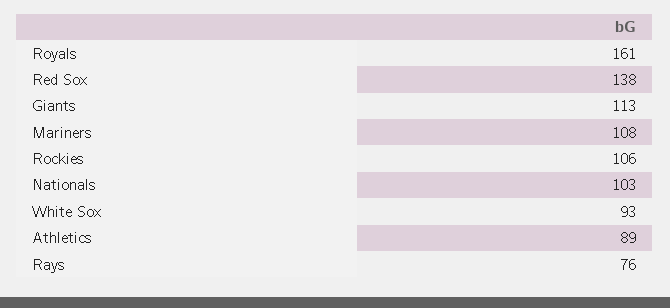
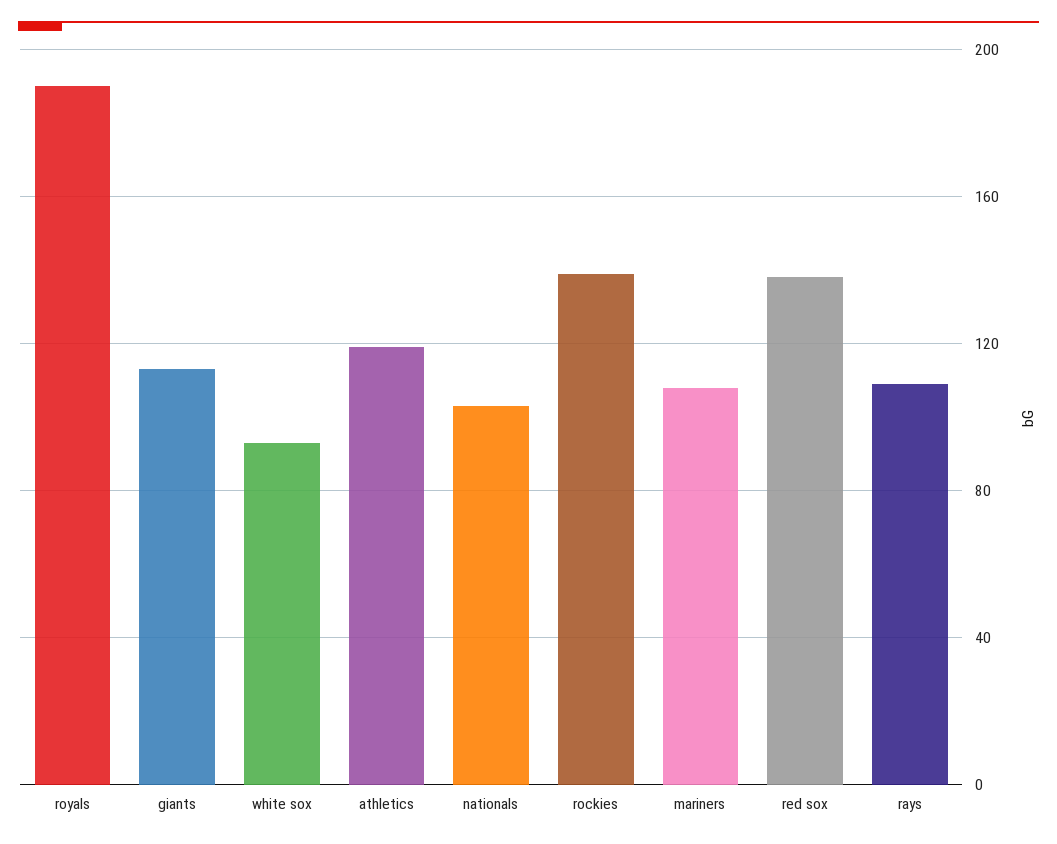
  {
-   "Royals": 161,
+   "Royals": 190,
    "Red Sox": 138,
    "Giants": 113,
    "Mariners": 108,
-   "Rockies": 106,
+   "Rockies": 140,
    "Nationals": 103,
    "White Sox": 93,
-   "Athletics": 89,
+   "Athletics": 120,
-   "Rays": 76
+   "Rays": 110
  }

